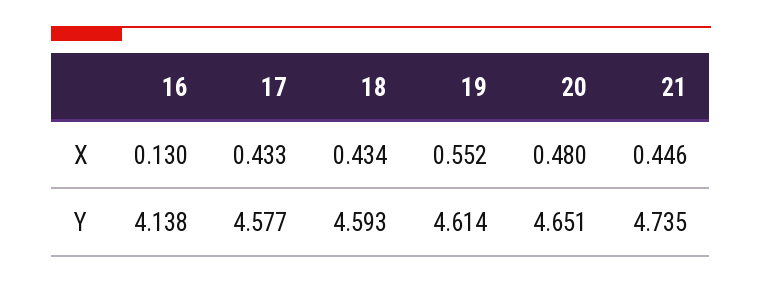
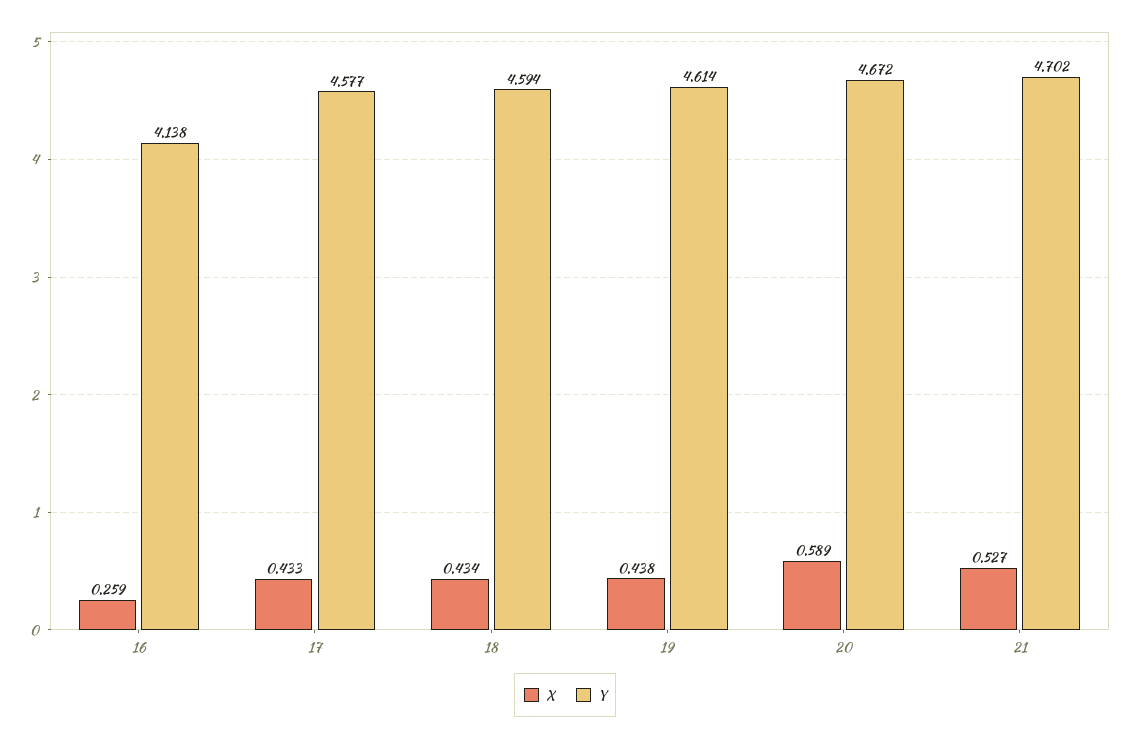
  {
    "X": {
-     "16": 0.13,
+     "16": 0.259,
      "17": 0.433,
      "18": 0.434,
-     "19": 0.552,
+     "19": 0.438,
-     "20": 0.48,
+     "20": 0.589,
-     "21": 0.446
+     "21": 0.527
    },
    "Y": {
      "16": 4.138,
      "17": 4.577,
-     "18": 4.593,
+     "18": 4.594,
      "19": 4.614,
-     "20": 4.651,
+     "20": 4.672,
-     "21": 4.735
+     "21": 4.702
    }
  }

